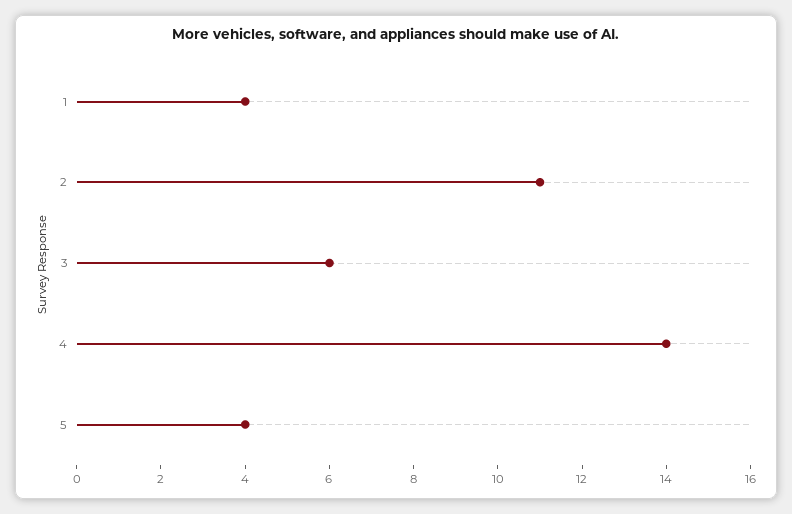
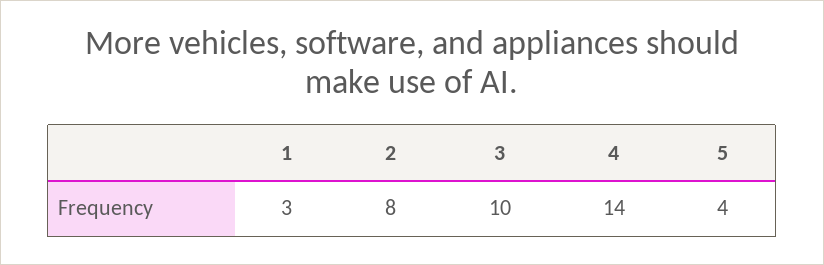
  {
-   "1": 4,
+   "1": 3,
-   "2": 11,
+   "2": 8,
-   "3": 6,
+   "3": 10,
    "4": 14,
    "5": 4
  }

